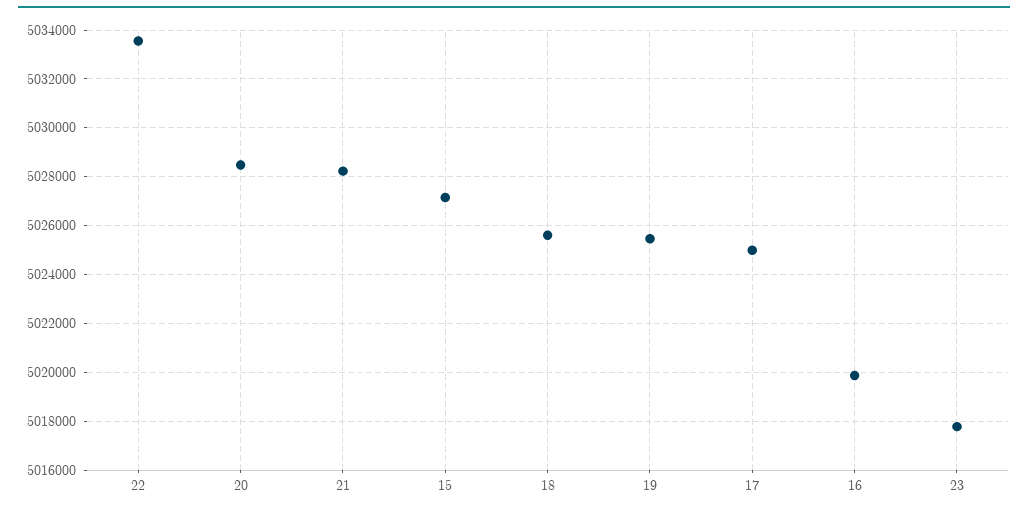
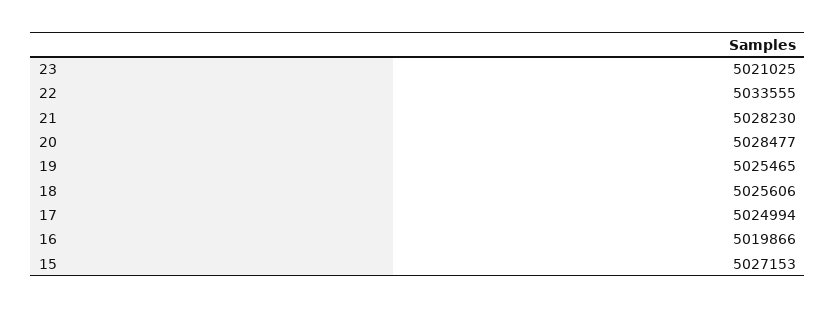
  {
    "22": 5033555,
    "20": 5028477,
    "21": 5028230,
    "15": 5027153,
    "18": 5025606,
    "19": 5025465,
    "17": 5024994,
    "16": 5019866,
-   "23": 5017750
+   "23": 5021025
  }

